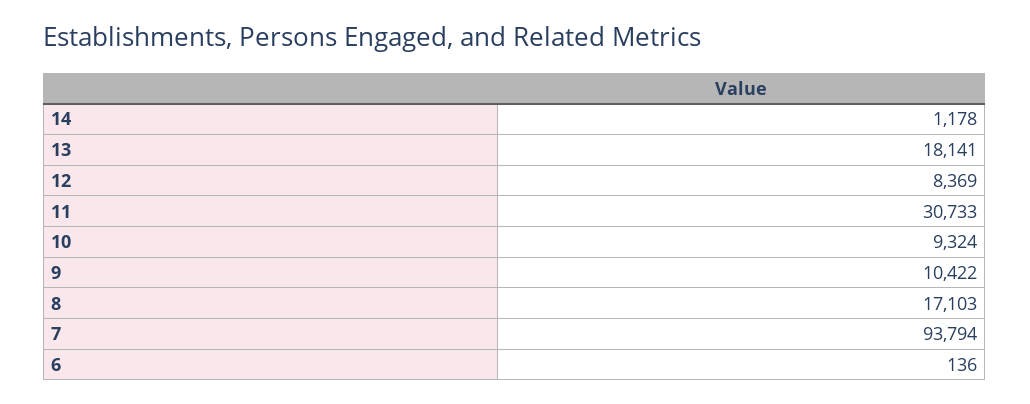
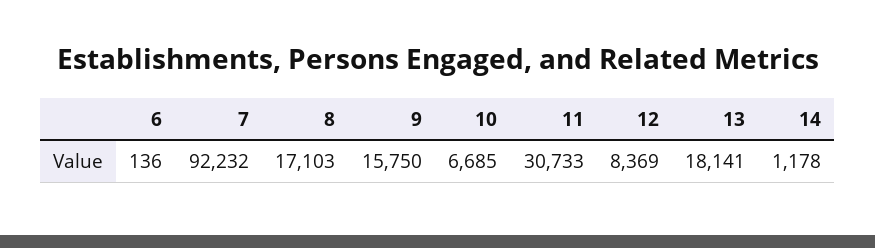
  {
    "14": 1178,
    "13": 18141,
    "12": 8369,
    "11": 30733,
-   "10": 9324,
+   "10": 6685,
-   "9": 10422,
+   "9": 15750,
    "8": 17103,
-   "7": 93794,
+   "7": 92232,
    "6": 136
  }

